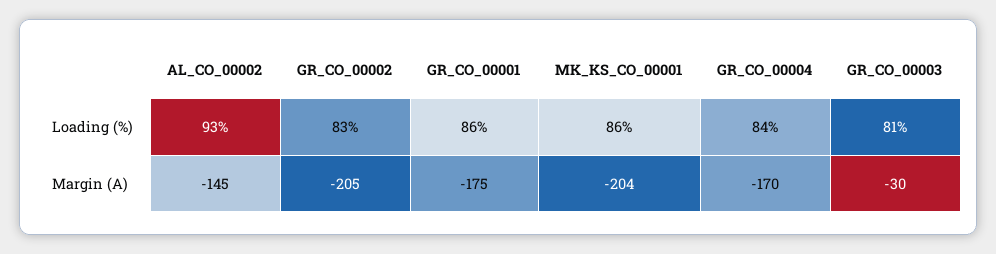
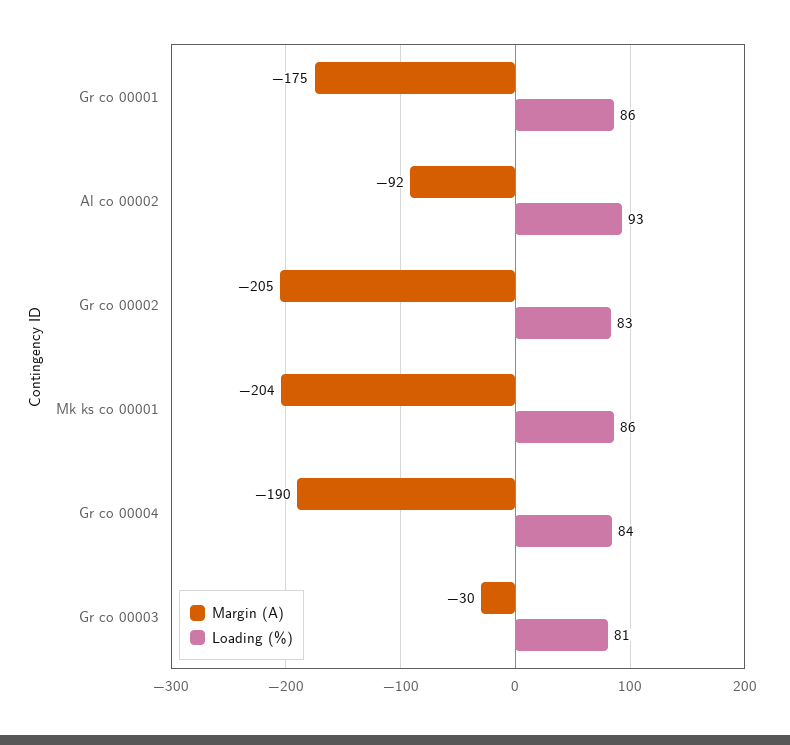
  {
    "Loading (%)": {
      "AL_CO_00002": 93,
      "GR_CO_00002": 83,
      "GR_CO_00001": 86,
      "MK_KS_CO_00001": 86,
      "GR_CO_00004": 84,
      "GR_CO_00003": 81
    },
    "Margin (A)": {
-     "AL_CO_00002": -145,
+     "AL_CO_00002": -92,
      "GR_CO_00002": -205,
      "GR_CO_00001": -175,
      "MK_KS_CO_00001": -204,
-     "GR_CO_00004": -170,
+     "GR_CO_00004": -190,
      "GR_CO_00003": -30
    }
  }

